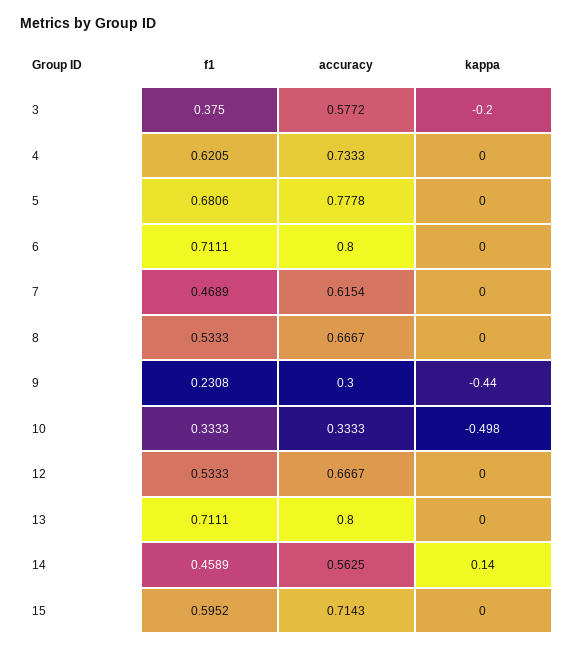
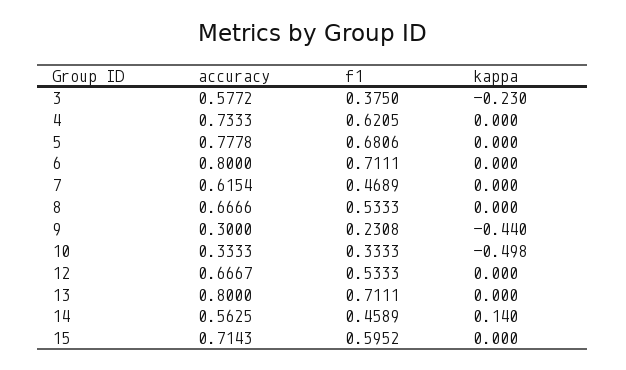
  {
    "f1": {
      "3": 0.375,
      "4": 0.6205,
      "5": 0.6806,
      "6": 0.7111,
      "7": 0.4689,
      "8": 0.5333,
      "9": 0.2308,
      "10": 0.3333,
      "12": 0.5333,
      "13": 0.7111,
      "14": 0.4589,
      "15": 0.5952
    },
    "accuracy": {
      "3": 0.5772,
      "4": 0.7333,
      "5": 0.7778,
      "6": 0.8,
      "7": 0.6154,
-     "8": 0.6667,
+     "8": 0.6666,
      "9": 0.3,
      "10": 0.3333,
      "12": 0.6667,
      "13": 0.8,
      "14": 0.5625,
      "15": 0.7143
    },
    "kappa": {
-     "3": -0.2,
+     "3": -0.23,
      "4": 0,
      "5": 0,
      "6": 0,
      "7": 0,
      "8": 0,
      "9": -0.44,
      "10": -0.498,
      "12": 0,
      "13": 0,
      "14": 0.14,
      "15": 0
    }
  }

